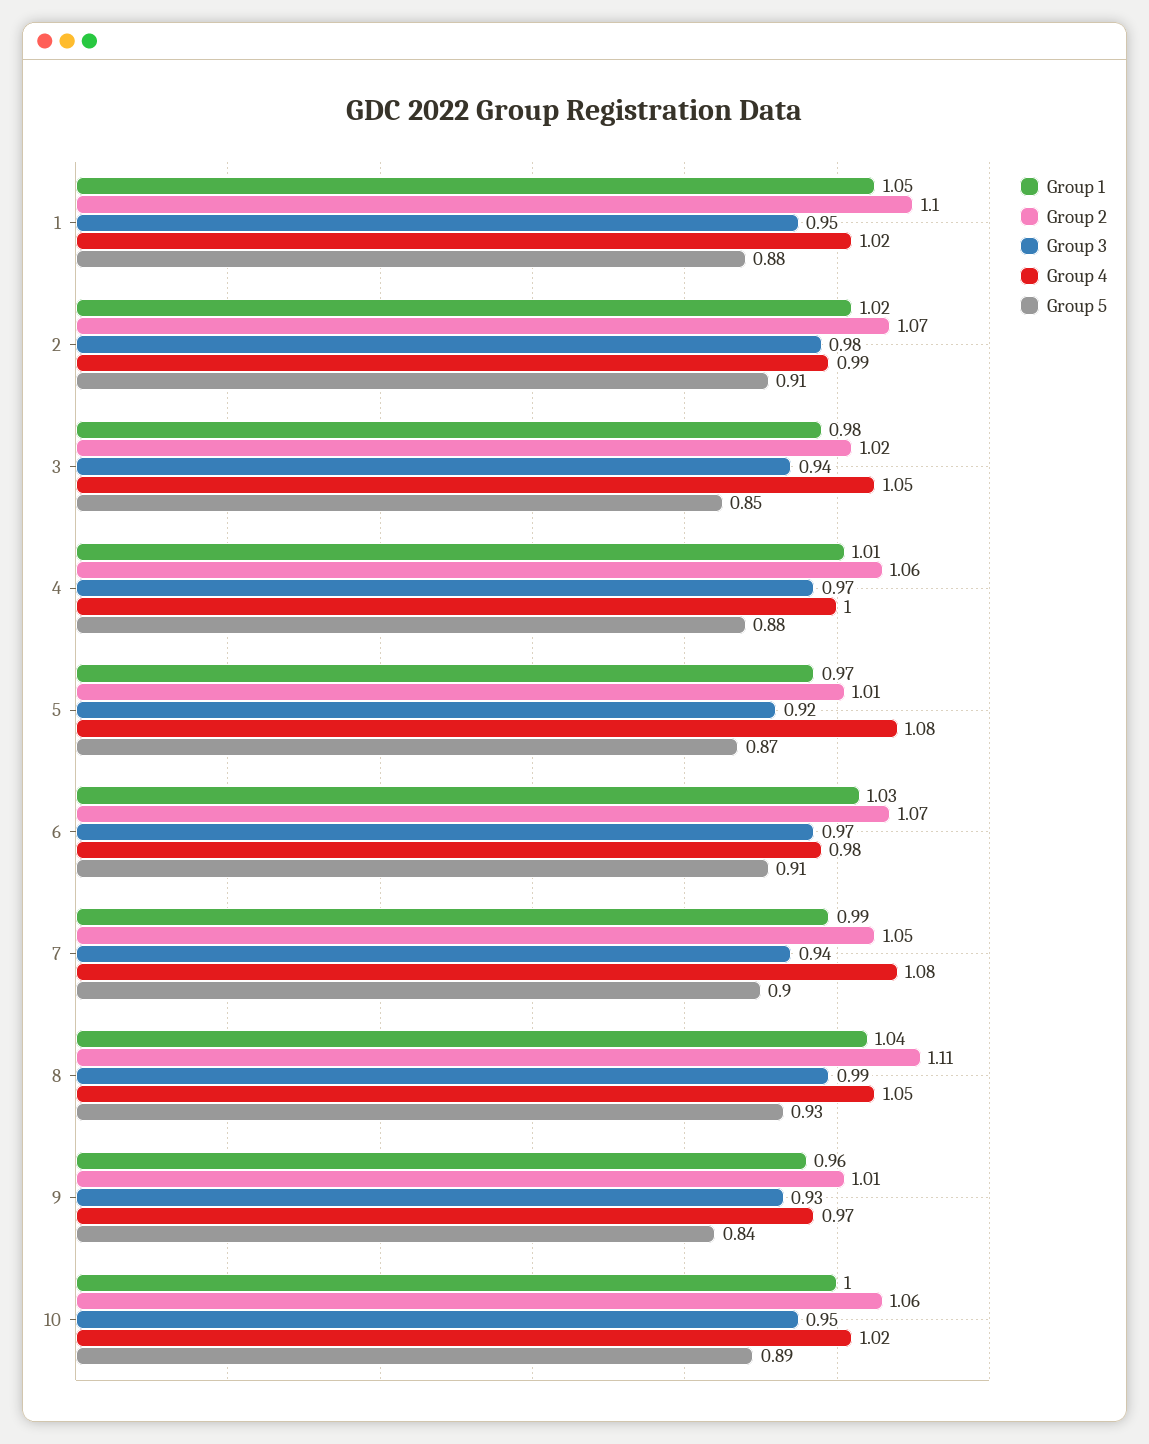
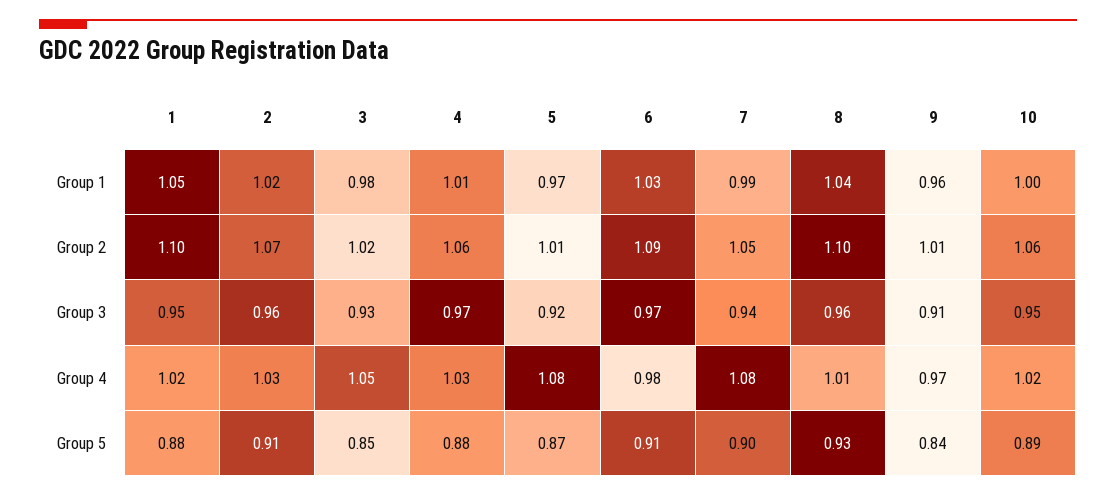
  {
    "Group 1": {
      "1": 1.05,
      "2": 1.02,
      "3": 0.98,
      "4": 1.01,
      "5": 0.97,
      "6": 1.03,
      "7": 0.99,
      "8": 1.04,
      "9": 0.96,
      "10": 1
    },
    "Group 2": {
      "1": 1.1,
      "2": 1.07,
      "3": 1.02,
      "4": 1.06,
      "5": 1.01,
-     "6": 1.07,
+     "6": 1.09,
      "7": 1.05,
-     "8": 1.11,
+     "8": 1.1,
      "9": 1.01,
      "10": 1.06
    },
    "Group 3": {
      "1": 0.95,
-     "2": 0.98,
+     "2": 0.96,
-     "3": 0.94,
+     "3": 0.93,
      "4": 0.97,
      "5": 0.92,
      "6": 0.97,
      "7": 0.94,
-     "8": 0.99,
+     "8": 0.96,
-     "9": 0.93,
+     "9": 0.91,
      "10": 0.95
    },
    "Group 4": {
      "1": 1.02,
-     "2": 0.99,
+     "2": 1.03,
      "3": 1.05,
-     "4": 1,
+     "4": 1.03,
      "5": 1.08,
      "6": 0.98,
      "7": 1.08,
-     "8": 1.05,
+     "8": 1.01,
      "9": 0.97,
      "10": 1.02
    },
    "Group 5": {
      "1": 0.88,
      "2": 0.91,
      "3": 0.85,
      "4": 0.88,
      "5": 0.87,
      "6": 0.91,
      "7": 0.9,
      "8": 0.93,
      "9": 0.84,
      "10": 0.89
    }
  }

